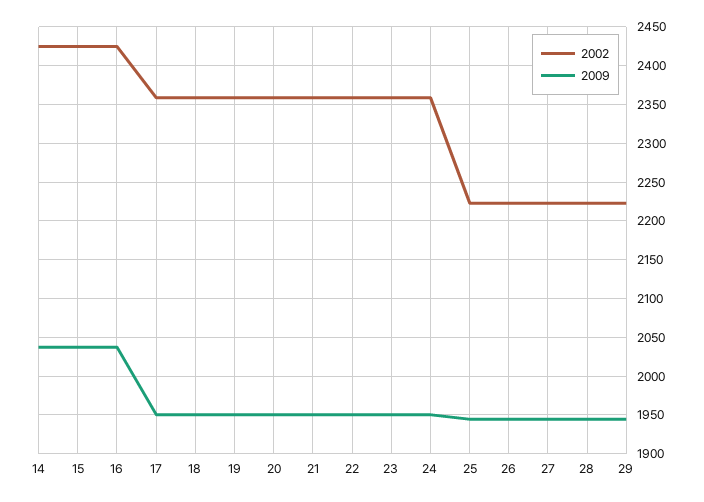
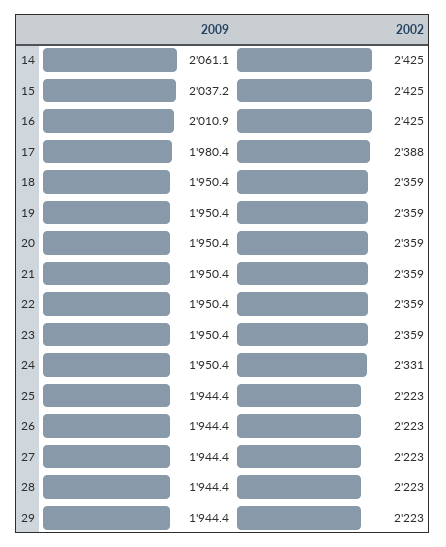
  {
    "2002": {
      "14": 2425,
      "15": 2425,
      "16": 2425,
-     "17": 2360,
+     "17": 2388,
      "18": 2359,
      "19": 2359,
      "20": 2359,
      "21": 2359,
      "22": 2359,
      "23": 2359,
-     "24": 2360,
+     "24": 2331,
      "25": 2223,
      "26": 2223,
      "27": 2223,
      "28": 2223,
      "29": 2223
    },
    "2009": {
-     "14": 2040,
+     "14": 2061.1,
      "15": 2037.2,
-     "16": 2040,
+     "16": 2010.9,
-     "17": 1950,
+     "17": 1980.4,
      "18": 1950.4,
      "19": 1950.4,
      "20": 1950.4,
      "21": 1950.4,
      "22": 1950.4,
      "23": 1950.4,
      "24": 1950.4,
      "25": 1944.4,
      "26": 1944.4,
      "27": 1944.4,
      "28": 1944.4,
      "29": 1944.4
    }
  }

